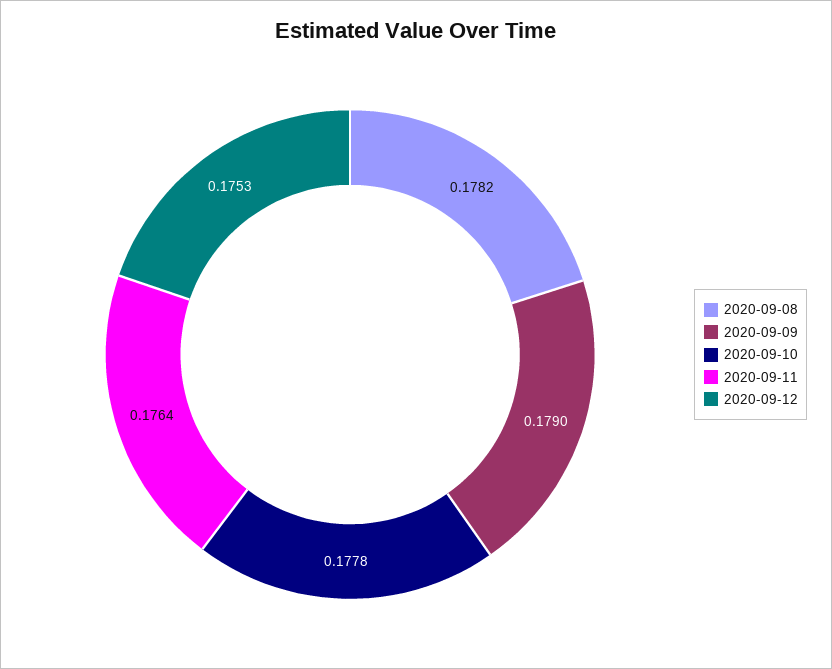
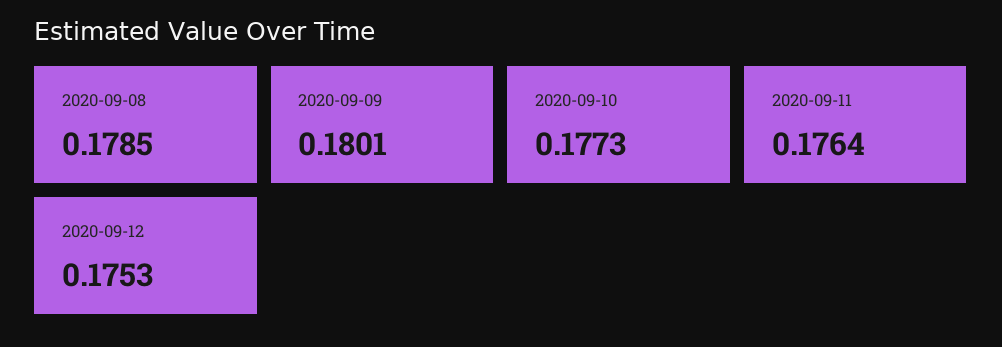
  {
-   "2020-09-08": 0.1782,
+   "2020-09-08": 0.1785,
-   "2020-09-09": 0.179,
+   "2020-09-09": 0.1801,
-   "2020-09-10": 0.1778,
+   "2020-09-10": 0.1773,
    "2020-09-11": 0.1764,
    "2020-09-12": 0.1753
  }

